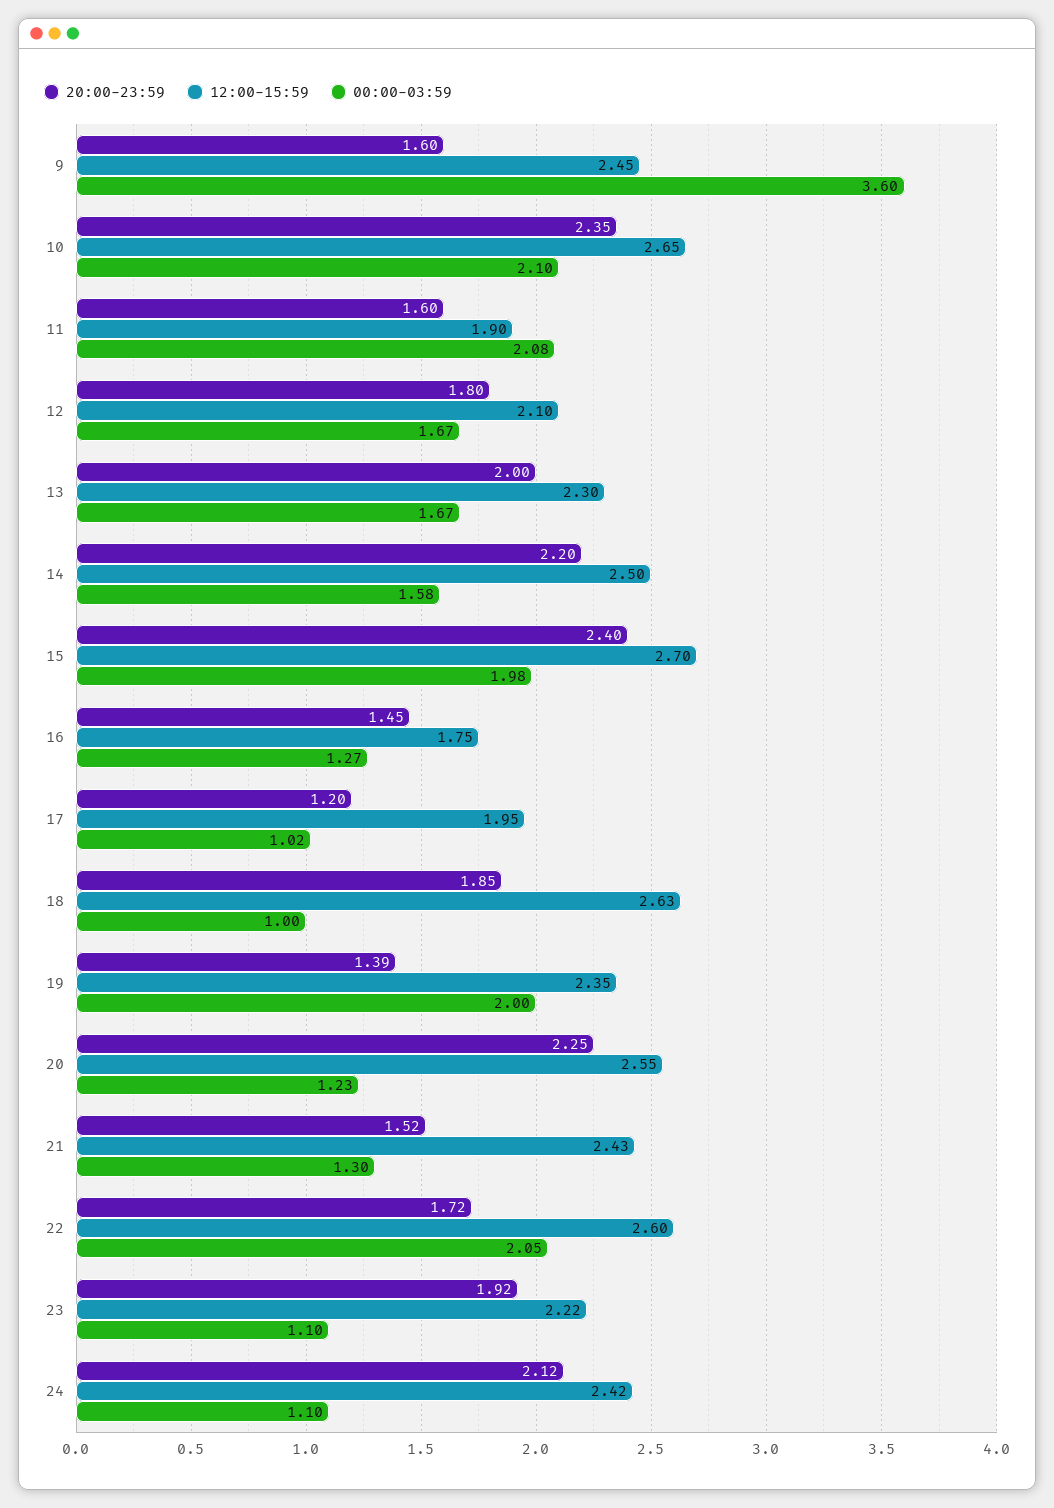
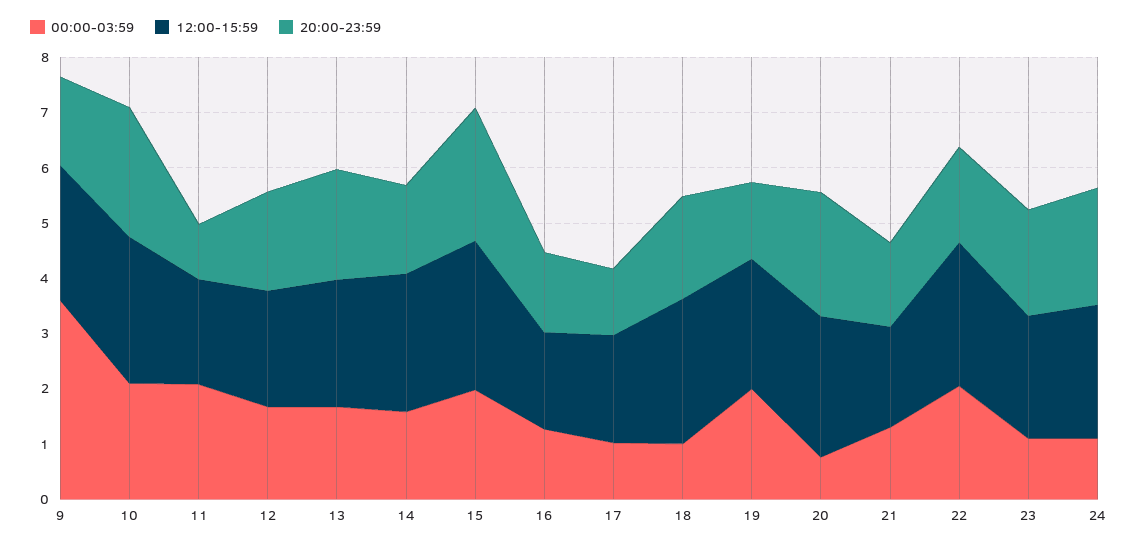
  {
    "20:00-23:59": {
      "9": 1.6,
      "10": 2.35,
-     "11": 1.6,
+     "11": 1,
      "12": 1.8,
      "13": 2,
-     "14": 2.2,
+     "14": 1.6,
      "15": 2.4,
      "16": 1.45,
      "17": 1.2,
      "18": 1.85,
      "19": 1.39,
      "20": 2.25,
      "21": 1.52,
      "22": 1.72,
      "23": 1.92,
      "24": 2.12
    },
    "12:00-15:59": {
      "9": 2.45,
      "10": 2.65,
      "11": 1.9,
      "12": 2.1,
      "13": 2.3,
      "14": 2.5,
      "15": 2.7,
      "16": 1.75,
      "17": 1.95,
      "18": 2.63,
      "19": 2.35,
      "20": 2.55,
-     "21": 2.43,
+     "21": 1.8,
      "22": 2.6,
      "23": 2.22,
      "24": 2.42
    },
    "00:00-03:59": {
      "9": 3.6,
      "10": 2.1,
      "11": 2.08,
      "12": 1.67,
      "13": 1.67,
      "14": 1.58,
      "15": 1.98,
      "16": 1.27,
      "17": 1.02,
      "18": 1,
      "19": 2,
-     "20": 1.23,
+     "20": 0.8,
      "21": 1.3,
      "22": 2.05,
      "23": 1.1,
      "24": 1.1
    }
  }

